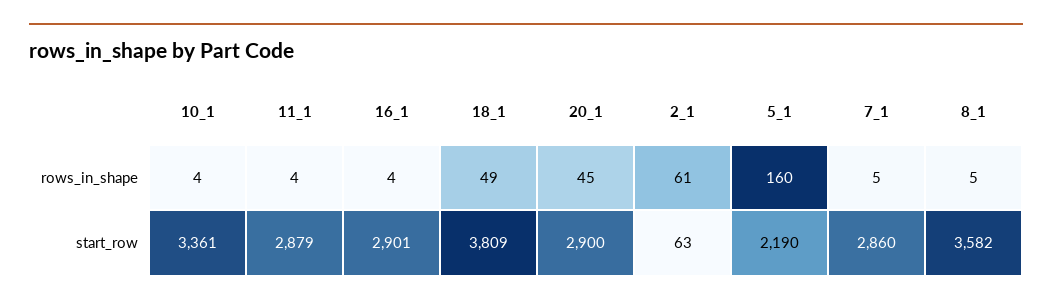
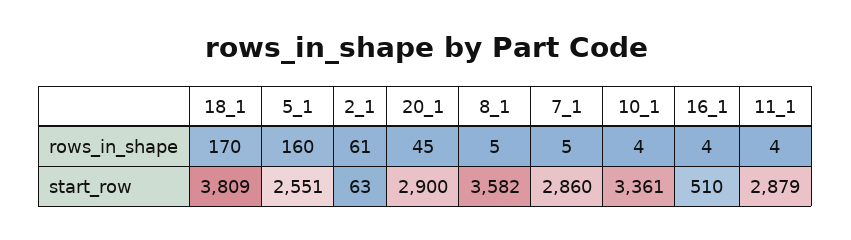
  {
    "10_1": {
      "rows_in_shape": 4,
      "start_row": 3361
    },
    "11_1": {
      "rows_in_shape": 4,
      "start_row": 2879
    },
    "16_1": {
      "rows_in_shape": 4,
-     "start_row": 2901
+     "start_row": 510
    },
    "18_1": {
-     "rows_in_shape": 49,
+     "rows_in_shape": 170,
      "start_row": 3809
    },
    "20_1": {
      "rows_in_shape": 45,
      "start_row": 2900
    },
    "2_1": {
      "rows_in_shape": 61,
      "start_row": 63
    },
    "5_1": {
      "rows_in_shape": 160,
-     "start_row": 2190
+     "start_row": 2551
    },
    "7_1": {
      "rows_in_shape": 5,
      "start_row": 2860
    },
    "8_1": {
      "rows_in_shape": 5,
      "start_row": 3582
    }
  }

